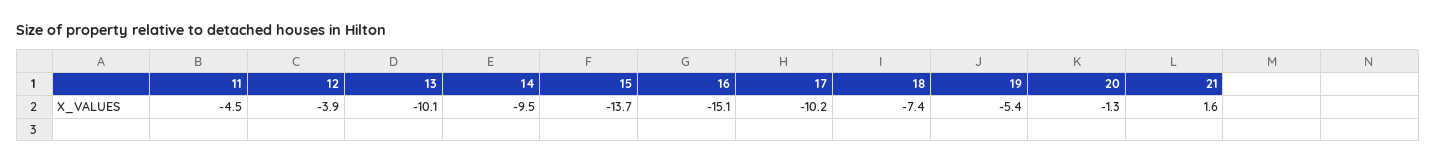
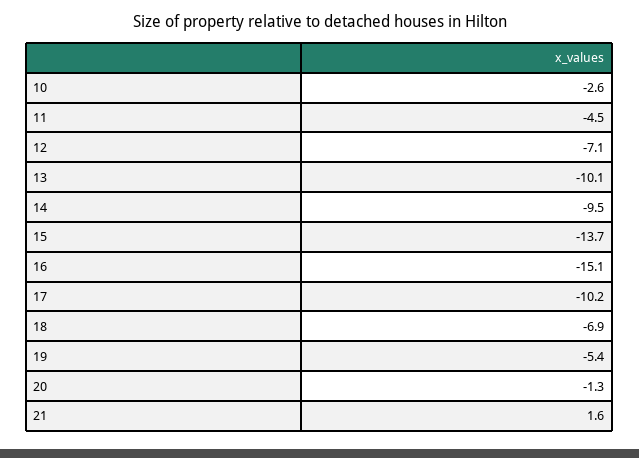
  {
    "11": -4.5,
-   "12": -3.9,
+   "12": -7.1,
    "13": -10.1,
    "14": -9.5,
    "15": -13.7,
    "16": -15.1,
    "17": -10.2,
-   "18": -7.4,
+   "18": -6.9,
    "19": -5.4,
    "20": -1.3,
-   "21": 1.6
+   "21": 1.6,
+   "10": -2.6
  }

